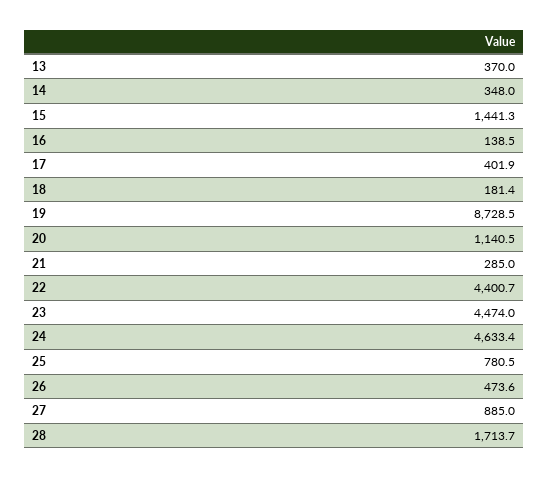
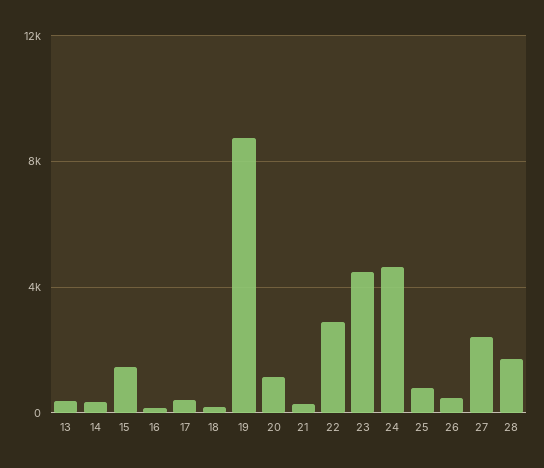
  {
    "13": 370,
    "14": 348,
    "15": 1441.3,
    "16": 138.5,
    "17": 401.9,
    "18": 181.4,
    "19": 8728.5,
    "20": 1140.5,
    "21": 285,
-   "22": 4400.7,
+   "22": 3000,
    "23": 4474,
    "24": 4633.4,
    "25": 780.5,
    "26": 473.6,
-   "27": 885,
+   "27": 2500,
    "28": 1713.7
  }

